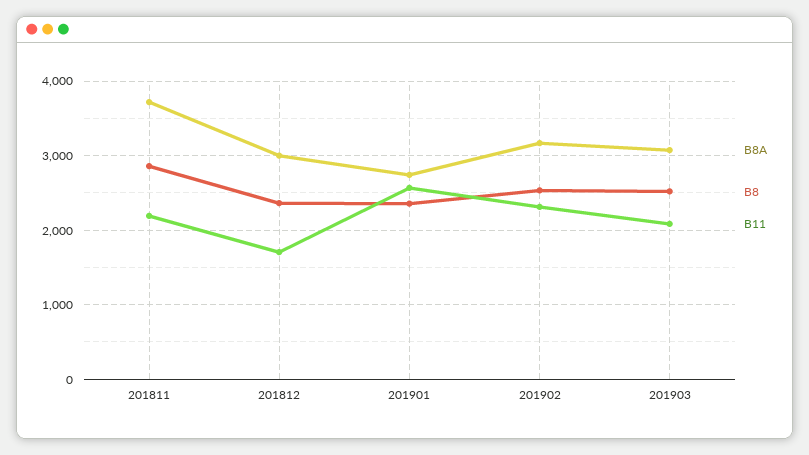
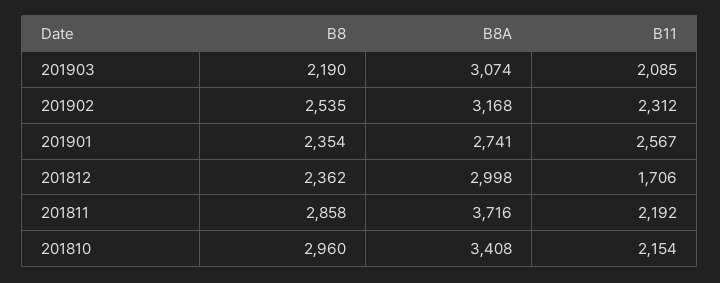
  {
    "B8A": {
      "201811": 3716,
      "201812": 2998,
      "201901": 2741,
      "201902": 3168,
-     "201903": 3074
+     "201903": 3074,
+     "201810": 3408
    },
    "B8": {
      "201811": 2858,
      "201812": 2362,
      "201901": 2354,
      "201902": 2535,
-     "201903": 2500
+     "201903": 2190,
+     "201810": 2960
    },
    "B11": {
      "201811": 2192,
      "201812": 1706,
      "201901": 2567,
      "201902": 2312,
-     "201903": 2085
+     "201903": 2085,
+     "201810": 2154
    }
  }

